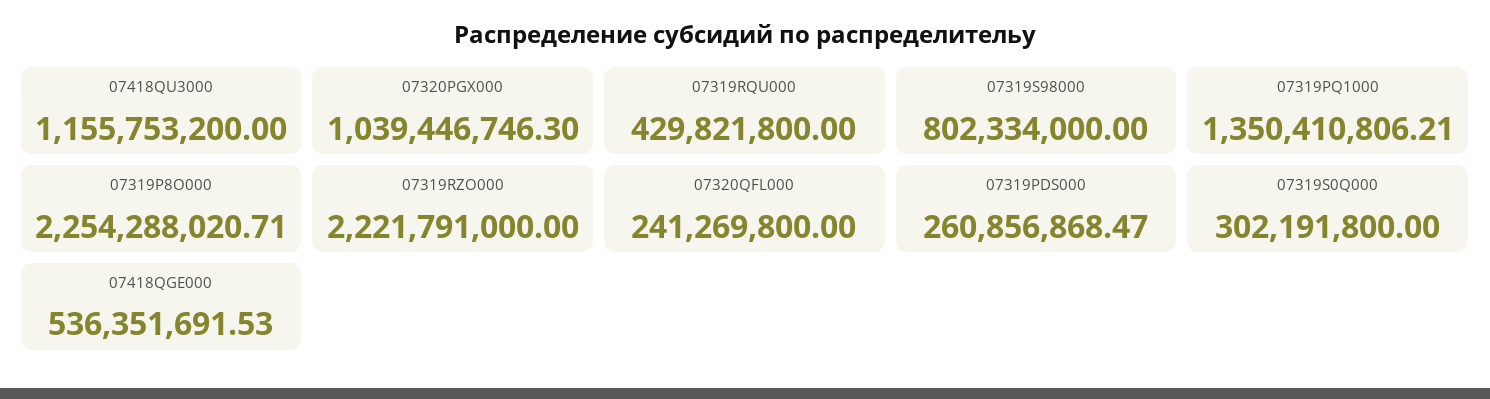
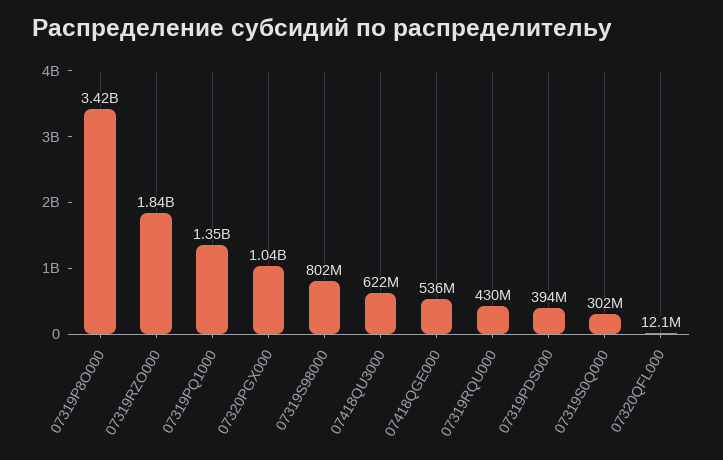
  {
-   "07418QU3000": 1155753200,
+   "07418QU3000": 622000000,
    "07320PGX000": 1039446746.3,
    "07319RQU000": 429821800,
    "07319S98000": 802334000,
    "07319PQ1000": 1350410806.21,
-   "07319P8O000": 2254288020.71,
+   "07319P8O000": 3420000000,
-   "07319RZO000": 2221791000,
+   "07319RZO000": 1840000000,
-   "07320QFL000": 241269800,
+   "07320QFL000": 12100000,
-   "07319PDS000": 260856868.47,
+   "07319PDS000": 394000000,
    "07319S0Q000": 302191800,
    "07418QGE000": 536351691.53
  }

